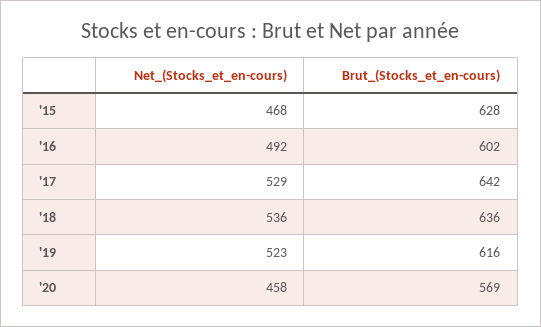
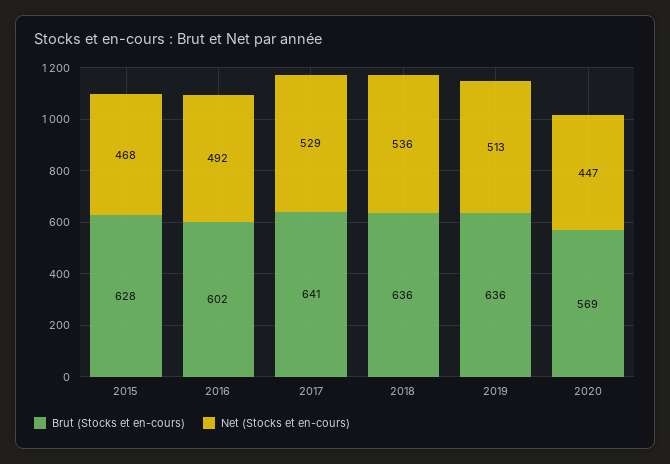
  {
    "Net_(Stocks_et_en-cours)": {
      "'15": 468,
      "'16": 492,
      "'17": 529,
      "'18": 536,
-     "'19": 523,
+     "'19": 513,
-     "'20": 458
+     "'20": 447
    },
    "Brut_(Stocks_et_en-cours)": {
      "'15": 628,
      "'16": 602,
-     "'17": 642,
+     "'17": 641,
      "'18": 636,
-     "'19": 616,
+     "'19": 636,
      "'20": 569
    }
  }

